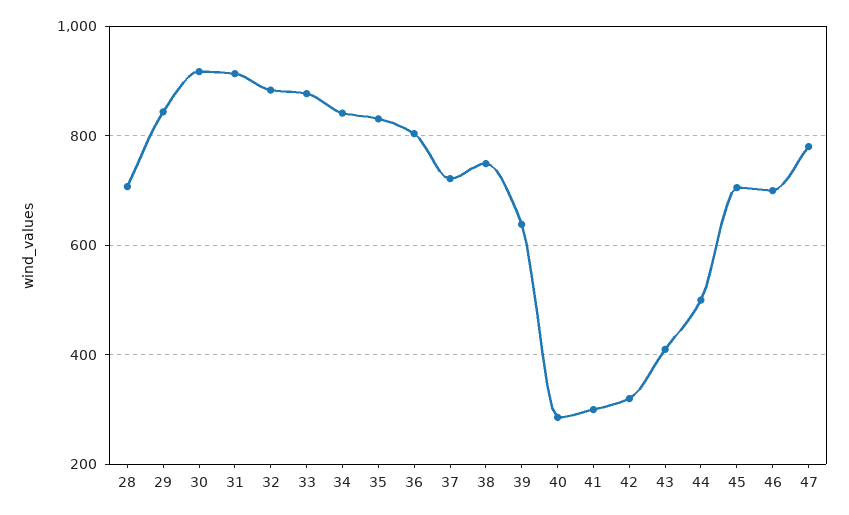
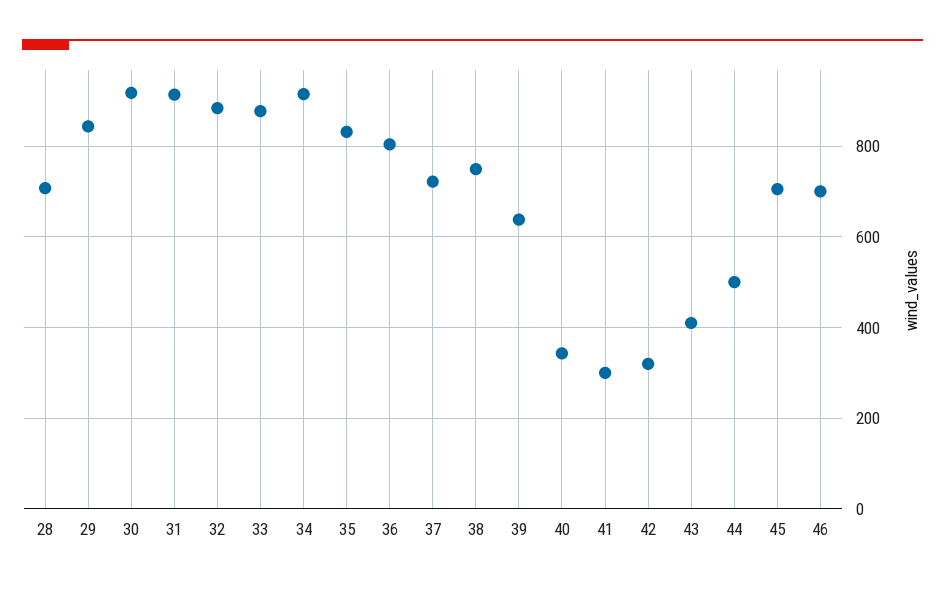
  {
    "28": 700,
    "29": 840,
    "30": 920,
    "31": 920,
    "32": 880,
    "33": 880,
-   "34": 840,
+   "34": 920,
    "35": 840,
    "36": 800,
    "37": 720,
    "38": 740,
    "39": 640,
-   "40": 280,
+   "40": 340,
    "41": 300,
    "42": 320,
    "43": 420,
    "44": 500,
    "45": 700,
-   "46": 700,
+   "46": 700
-   "47": 780
  }

